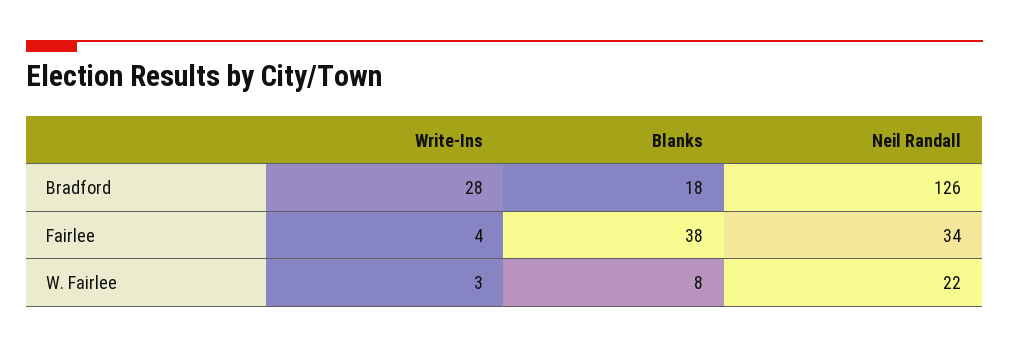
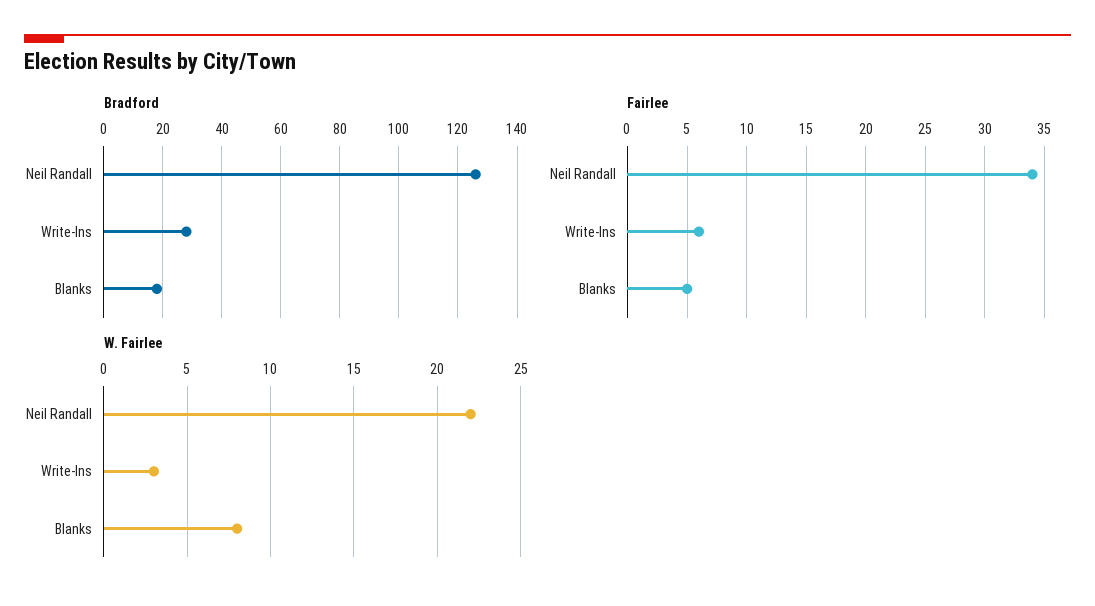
  {
    "Bradford": {
      "Write-Ins": 28,
      "Blanks": 18,
      "Neil Randall": 126
    },
    "Fairlee": {
-     "Write-Ins": 4,
+     "Write-Ins": 6,
-     "Blanks": 38,
+     "Blanks": 5,
      "Neil Randall": 34
    },
    "W. Fairlee": {
      "Write-Ins": 3,
      "Blanks": 8,
      "Neil Randall": 22
    }
  }

